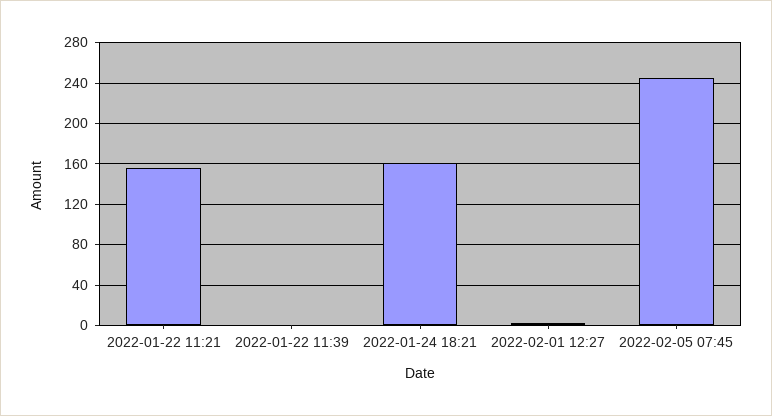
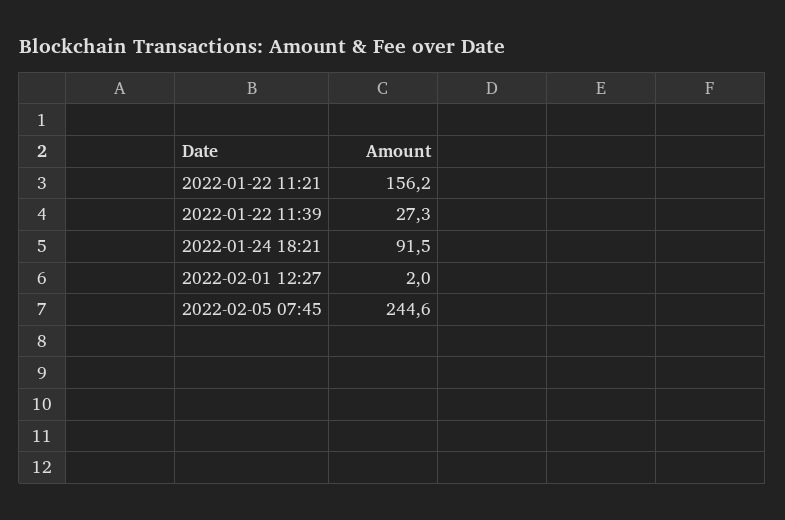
  {
    "2022-01-22 11:21": 156.2,
-   "2022-01-22 11:39": 0,
+   "2022-01-22 11:39": 27.3,
-   "2022-01-24 18:21": 160,
+   "2022-01-24 18:21": 91.5,
    "2022-02-01 12:27": 2,
    "2022-02-05 07:45": 244.6
  }

